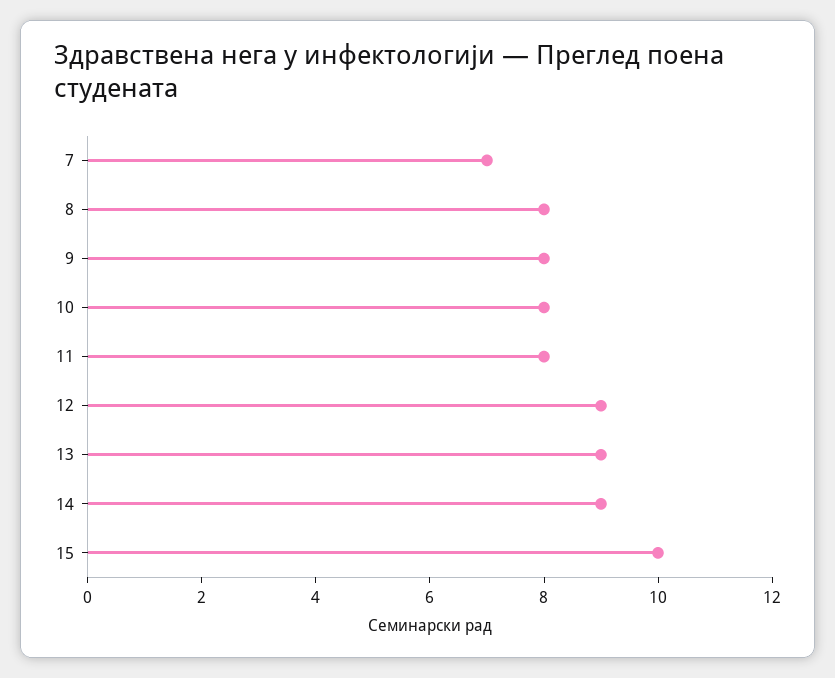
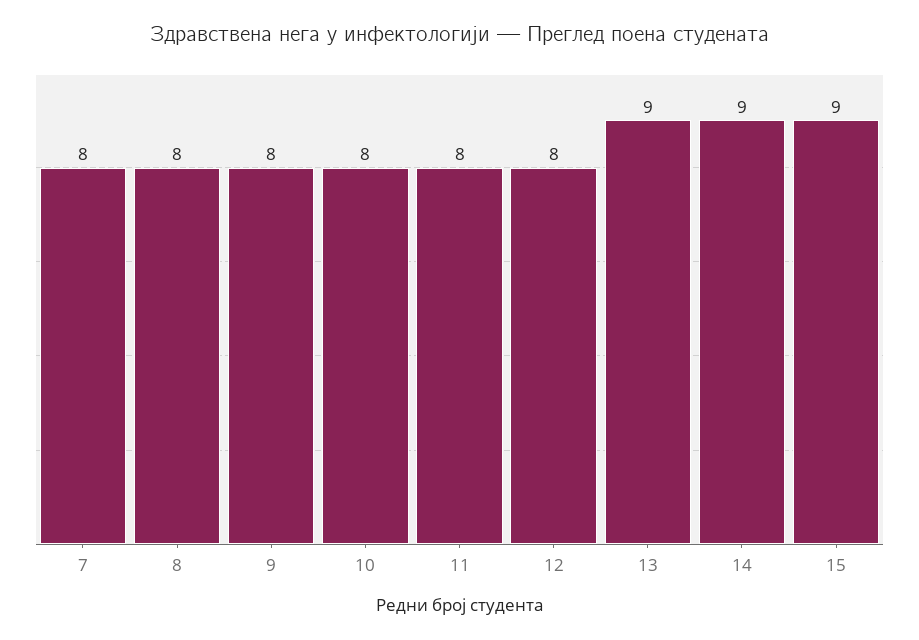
  {
-   "7": 7,
+   "7": 8,
    "8": 8,
    "9": 8,
    "10": 8,
    "11": 8,
-   "12": 9,
+   "12": 8,
    "13": 9,
    "14": 9,
-   "15": 10
+   "15": 9
  }

